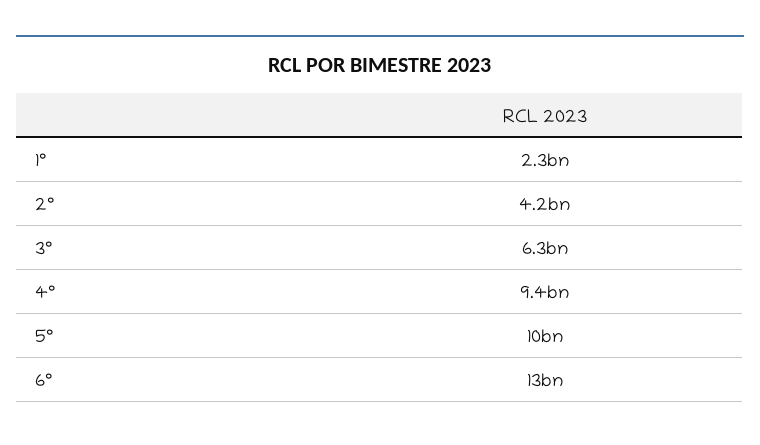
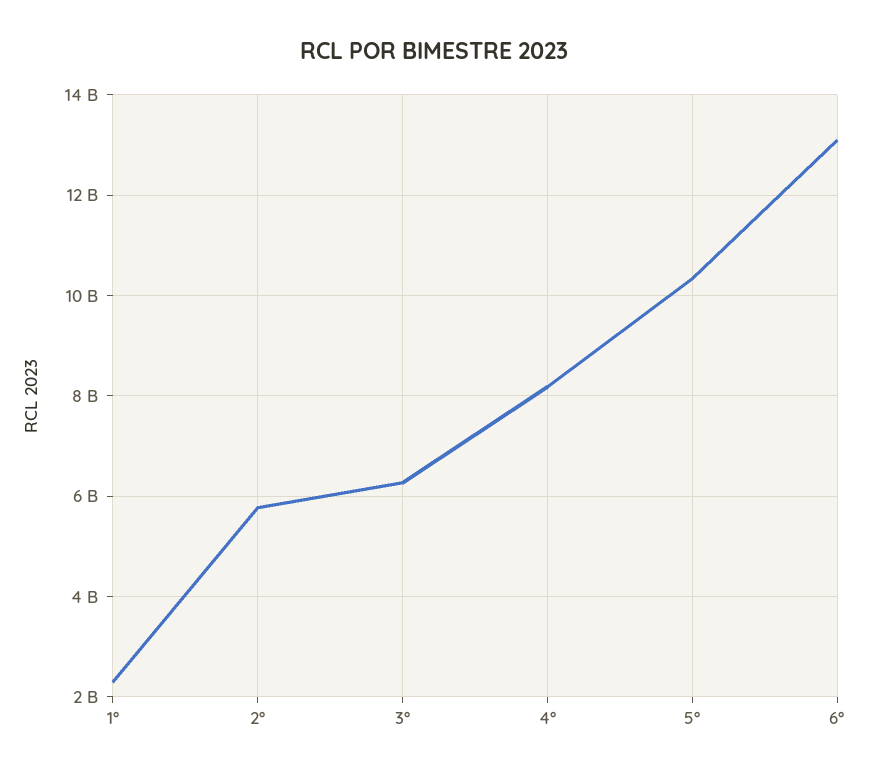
  {
    "1°": 2300000000,
-   "2°": 4200000000,
+   "2°": 5800000000,
    "3°": 6300000000,
-   "4°": 9400000000,
+   "4°": 8200000000,
    "5°": 10000000000,
    "6°": 13000000000
  }

